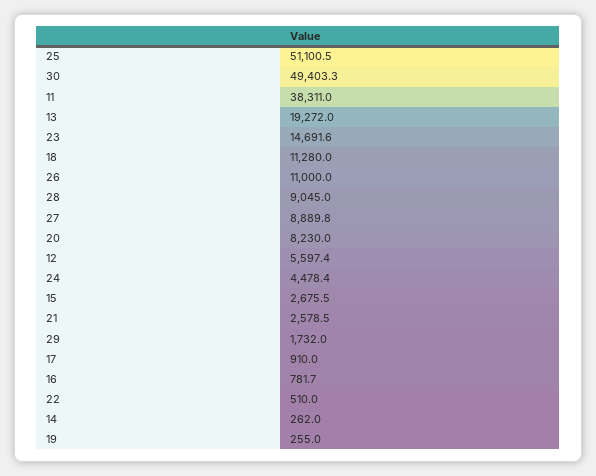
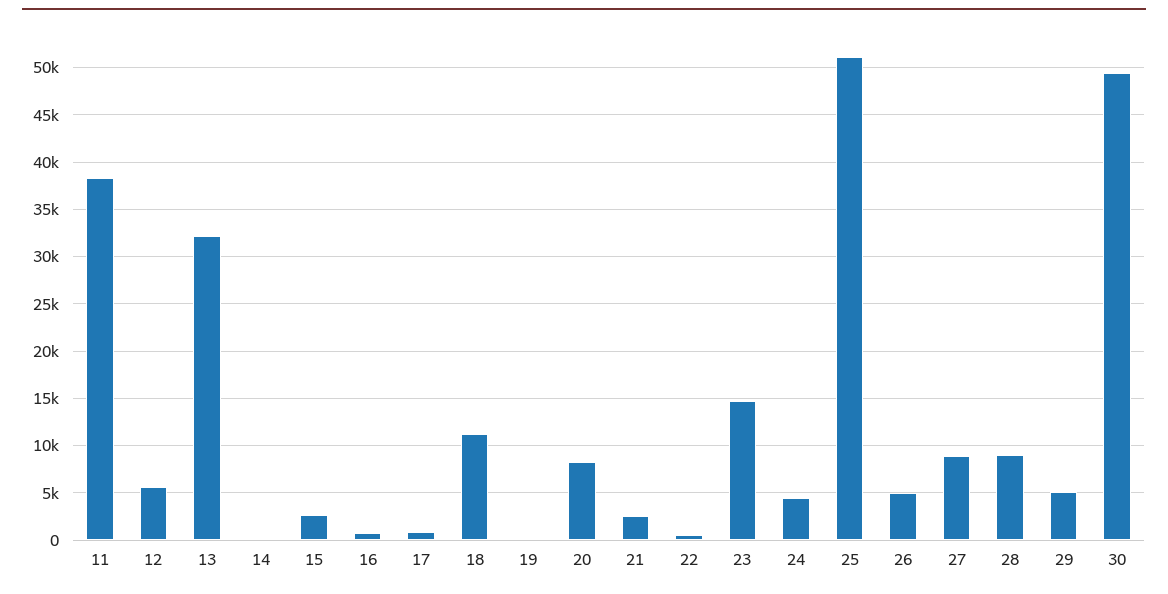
  {
    "25": 51100.5,
    "30": 49403.3,
    "11": 38311,
-   "13": 19272,
+   "13": 32000,
    "23": 14691.6,
    "18": 11280,
-   "26": 11000,
+   "26": 5000,
    "28": 9045,
    "27": 8889.8,
    "20": 8230,
    "12": 5597.4,
    "24": 4478.4,
    "15": 2675.5,
    "21": 2578.5,
-   "29": 1732,
+   "29": 5000,
    "17": 910,
    "16": 781.7,
    "22": 510,
    "14": 262,
    "19": 255
  }

